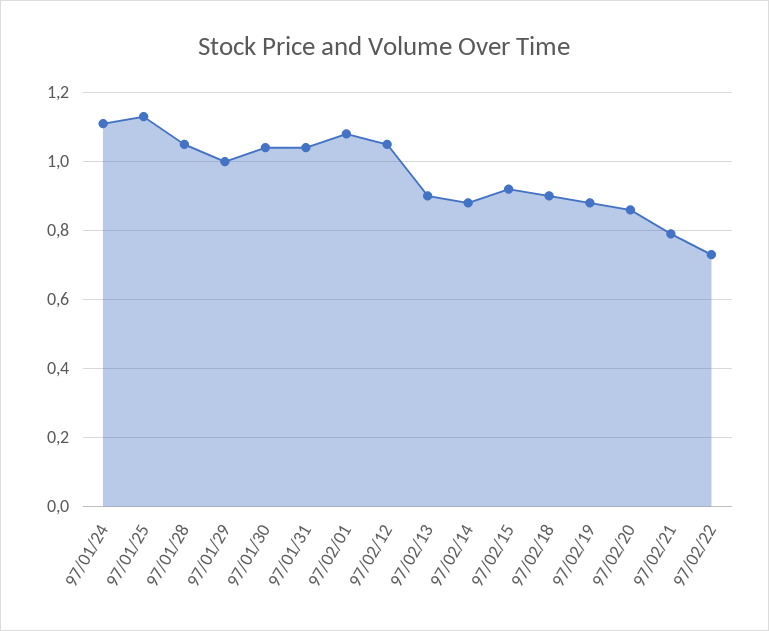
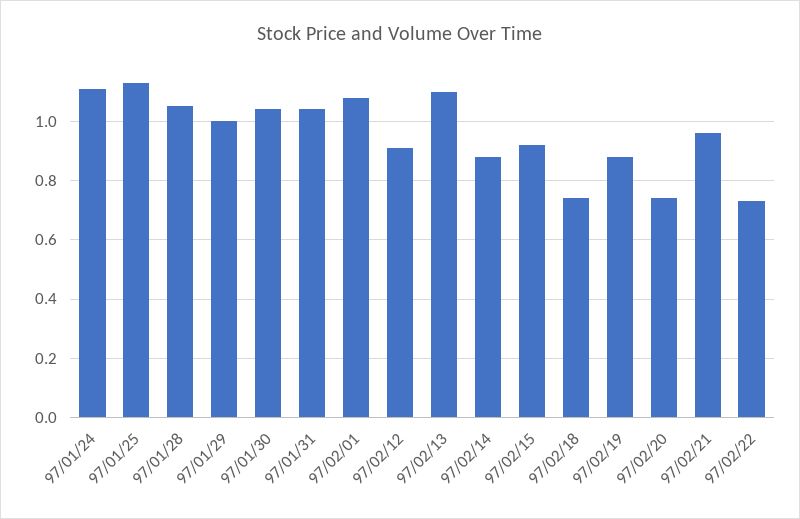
  {
    "97/01/24": 1.1,
    "97/01/25": 1.15,
    "97/01/28": 1.05,
    "97/01/29": 1,
    "97/01/30": 1.05,
    "97/01/31": 1.05,
    "97/02/01": 1.1,
-   "97/02/12": 1.05,
+   "97/02/12": 0.9,
-   "97/02/13": 0.9,
+   "97/02/13": 1.1,
    "97/02/14": 0.9,
    "97/02/15": 0.9,
-   "97/02/18": 0.9,
+   "97/02/18": 0.75,
    "97/02/19": 0.9,
-   "97/02/20": 0.85,
+   "97/02/20": 0.75,
-   "97/02/21": 0.8,
+   "97/02/21": 0.95,
    "97/02/22": 0.75
  }

